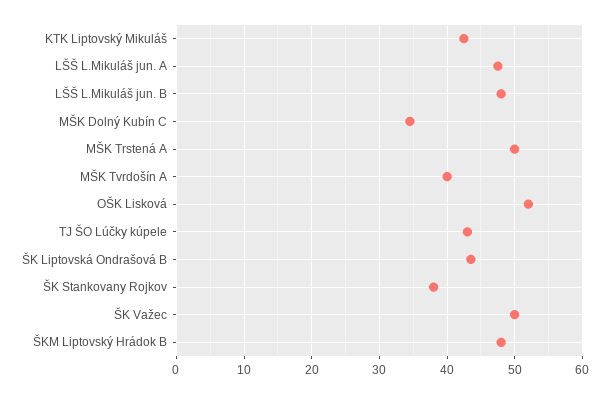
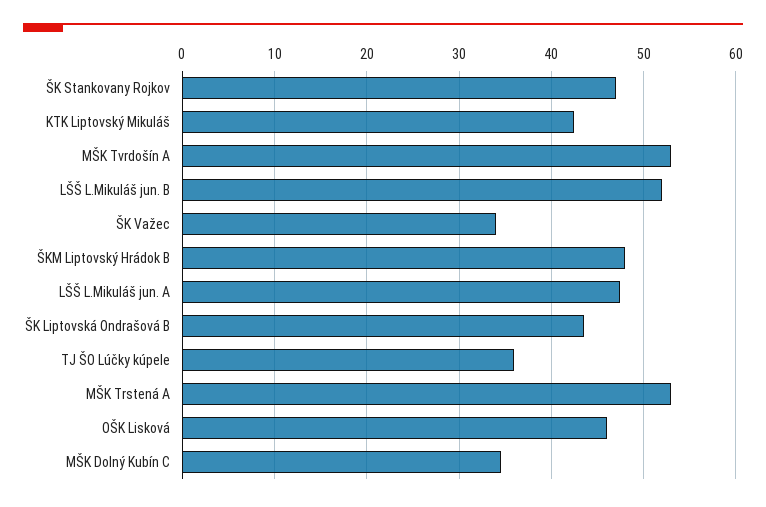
  {
    "KTK Liptovský Mikuláš": 43,
    "LŠŠ L.Mikuláš jun. A": 48,
-   "LŠŠ L.Mikuláš jun. B": 48,
+   "LŠŠ L.Mikuláš jun. B": 52,
    "MŠK Dolný Kubín C": 35,
-   "MŠK Trstená A": 50,
+   "MŠK Trstená A": 53,
-   "MŠK Tvrdošín A": 40,
+   "MŠK Tvrdošín A": 53,
-   "OŠK Lisková": 52,
+   "OŠK Lisková": 46,
-   "TJ ŠO Lúčky kúpele": 43,
+   "TJ ŠO Lúčky kúpele": 36,
    "ŠK Liptovská Ondrašová B": 44,
-   "ŠK Stankovany Rojkov": 38,
+   "ŠK Stankovany Rojkov": 47,
-   "ŠK Važec": 50,
+   "ŠK Važec": 34,
    "ŠKM Liptovský Hrádok B": 48
  }

